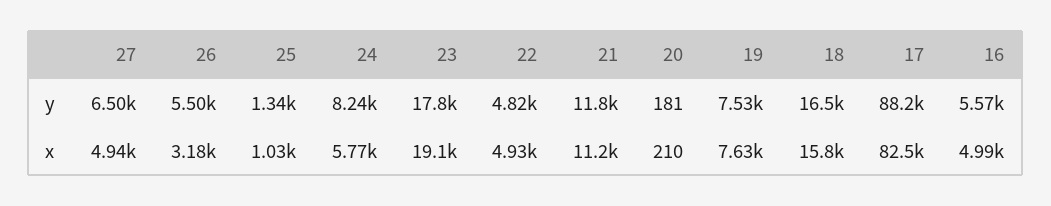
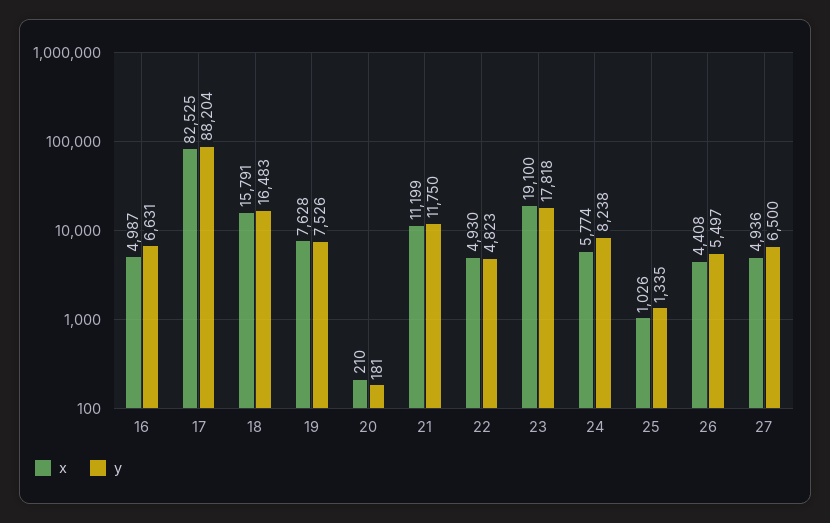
  {
    "y": {
      "27": 6500,
      "26": 5497,
      "25": 1335,
      "24": 8238,
      "23": 17818,
      "22": 4823,
      "21": 11750,
      "20": 181,
      "19": 7526,
      "18": 16483,
      "17": 88204,
-     "16": 5570
+     "16": 6631
    },
    "x": {
      "27": 4936,
-     "26": 3180,
+     "26": 4408,
      "25": 1026,
      "24": 5774,
      "23": 19100,
      "22": 4930,
      "21": 11199,
      "20": 210,
      "19": 7628,
      "18": 15791,
      "17": 82525,
      "16": 4987
    }
  }

